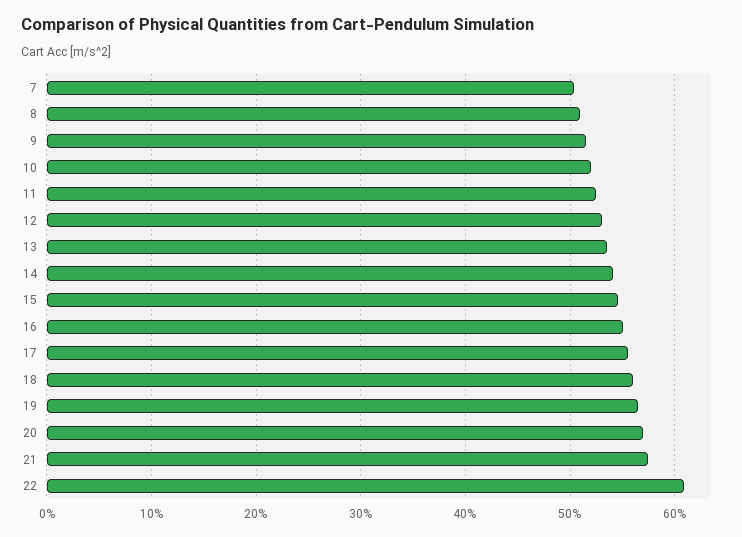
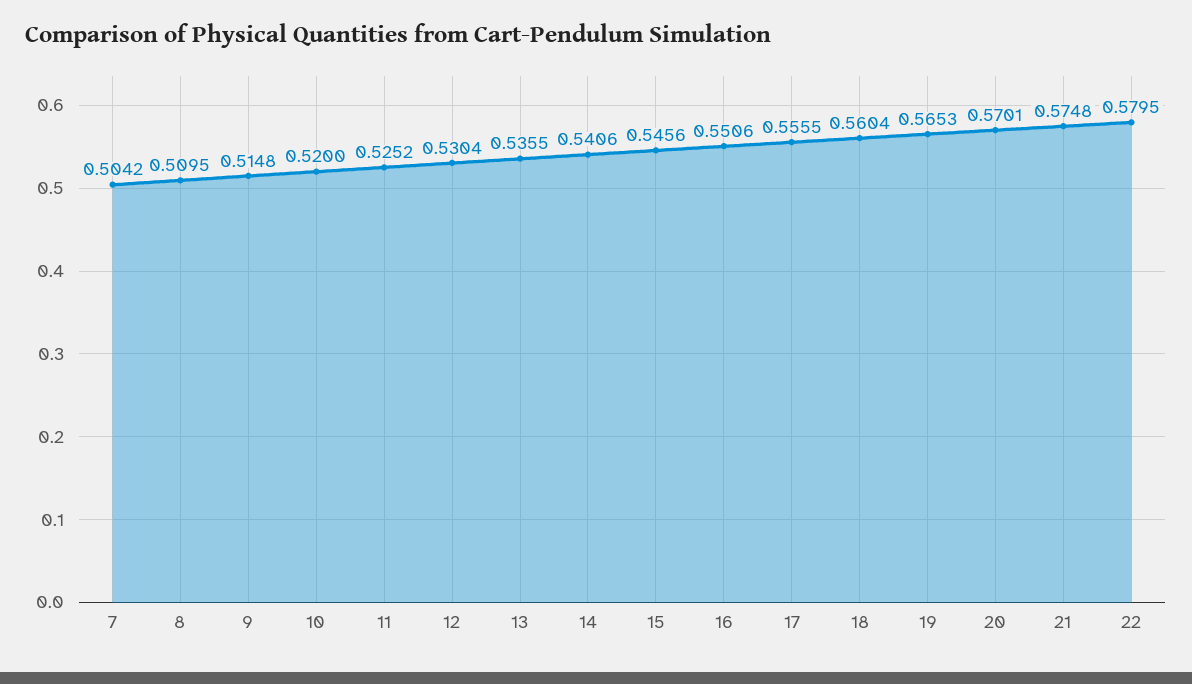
  {
    "7": 0.5042,
    "8": 0.5095,
    "9": 0.5148,
    "10": 0.52,
    "11": 0.5252,
    "12": 0.5304,
    "13": 0.5355,
    "14": 0.5406,
    "15": 0.5456,
    "16": 0.5506,
    "17": 0.5555,
    "18": 0.5604,
    "19": 0.5653,
    "20": 0.5701,
    "21": 0.5748,
-   "22": 0.61
+   "22": 0.5795
  }

